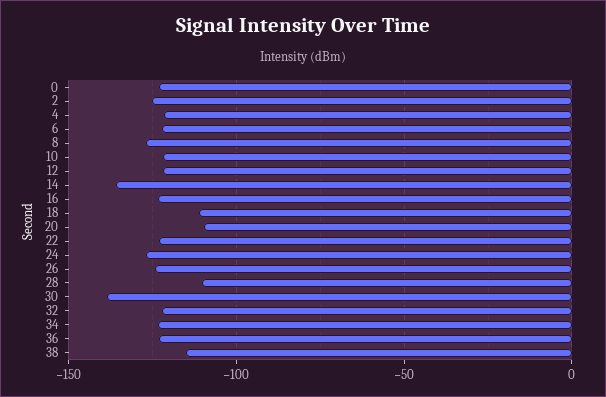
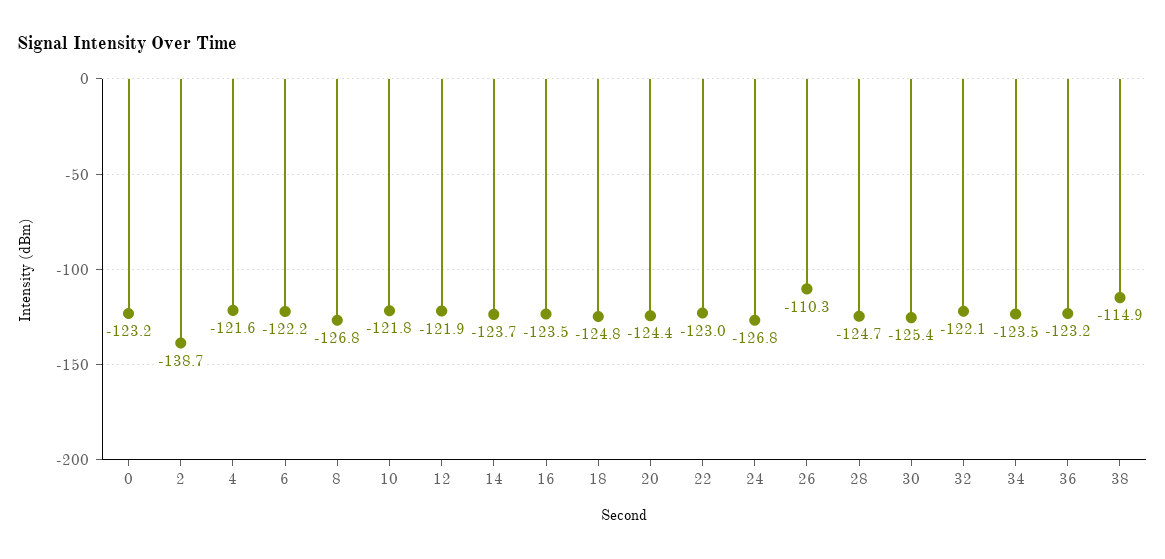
  {
    "0": -123.2,
-   "2": -125,
+   "2": -138.7,
    "4": -121.6,
    "6": -122.2,
    "8": -126.8,
    "10": -121.8,
    "12": -121.9,
-   "14": -135,
+   "14": -123.7,
    "16": -123.5,
-   "18": -110,
+   "18": -124.8,
-   "20": -110,
+   "20": -124.4,
    "22": -123,
    "24": -126.8,
-   "26": -125,
+   "26": -110.3,
-   "28": -110,
+   "28": -124.7,
-   "30": -140,
+   "30": -125.4,
    "32": -122.1,
    "34": -123.5,
    "36": -123.2,
    "38": -114.9
  }

